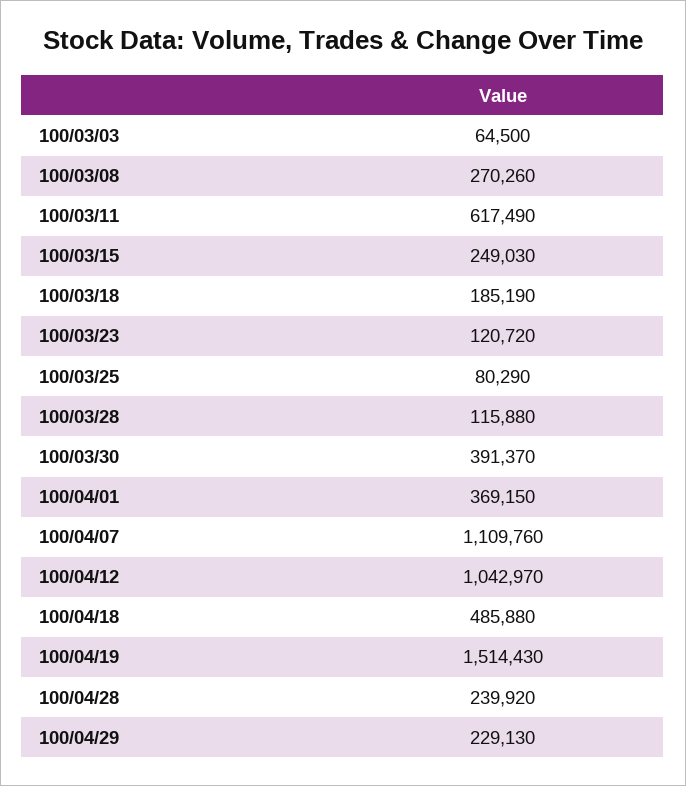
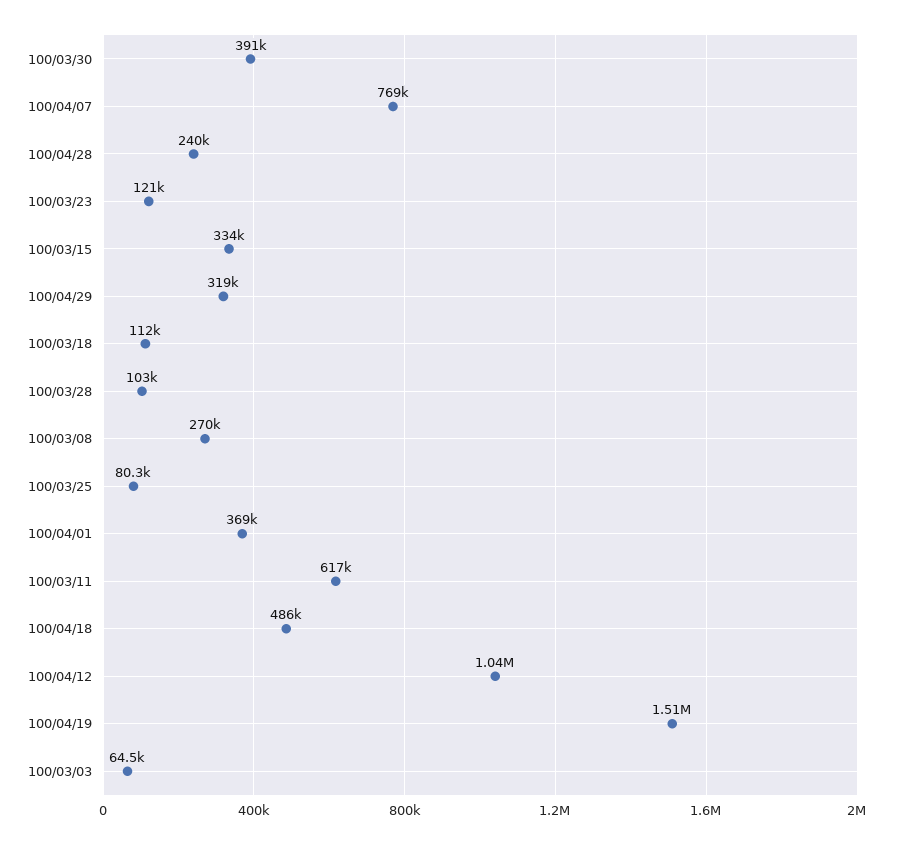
  {
    "100/03/03": 64500,
    "100/03/08": 270260,
    "100/03/11": 617490,
-   "100/03/15": 249030,
+   "100/03/15": 334000,
-   "100/03/18": 185190,
+   "100/03/18": 112000,
    "100/03/23": 120720,
    "100/03/25": 80290,
-   "100/03/28": 115880,
+   "100/03/28": 103000,
    "100/03/30": 391370,
    "100/04/01": 369150,
-   "100/04/07": 1109760,
+   "100/04/07": 769000,
    "100/04/12": 1042970,
    "100/04/18": 485880,
    "100/04/19": 1514430,
    "100/04/28": 239920,
-   "100/04/29": 229130
+   "100/04/29": 319000
  }

